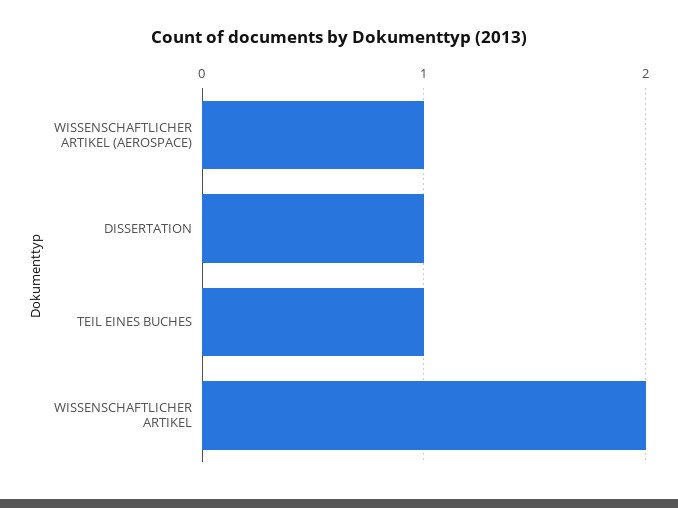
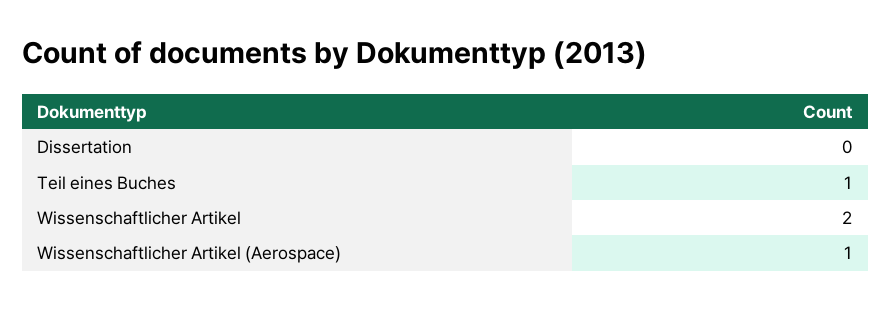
  {
    "WISSENSCHAFTLICHER ARTIKEL (AEROSPACE)": 1,
-   "DISSERTATION": 1,
+   "DISSERTATION": 0,
    "TEIL EINES BUCHES": 1,
    "WISSENSCHAFTLICHER ARTIKEL": 2
  }

